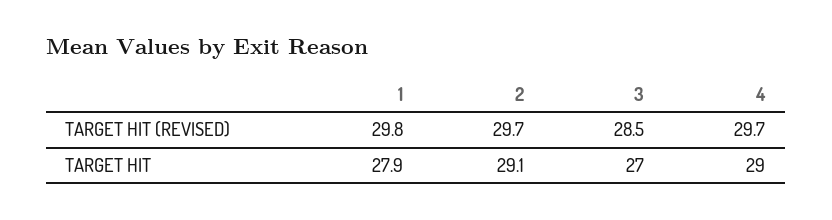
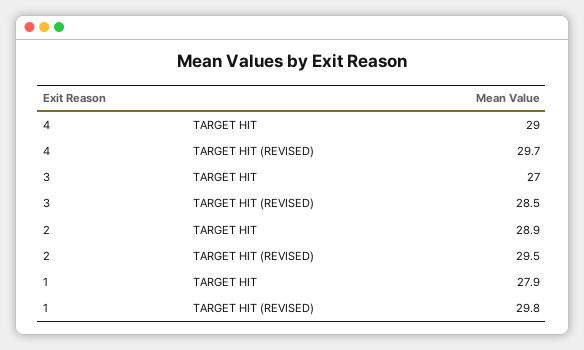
  {
    "1": {
      "TARGET HIT (REVISED)": 29.8,
      "TARGET HIT": 27.9
    },
    "2": {
-     "TARGET HIT (REVISED)": 29.7,
+     "TARGET HIT (REVISED)": 29.5,
-     "TARGET HIT": 29.1
+     "TARGET HIT": 28.9
    },
    "3": {
      "TARGET HIT (REVISED)": 28.5,
      "TARGET HIT": 27
    },
    "4": {
      "TARGET HIT (REVISED)": 29.7,
      "TARGET HIT": 29
    }
  }

